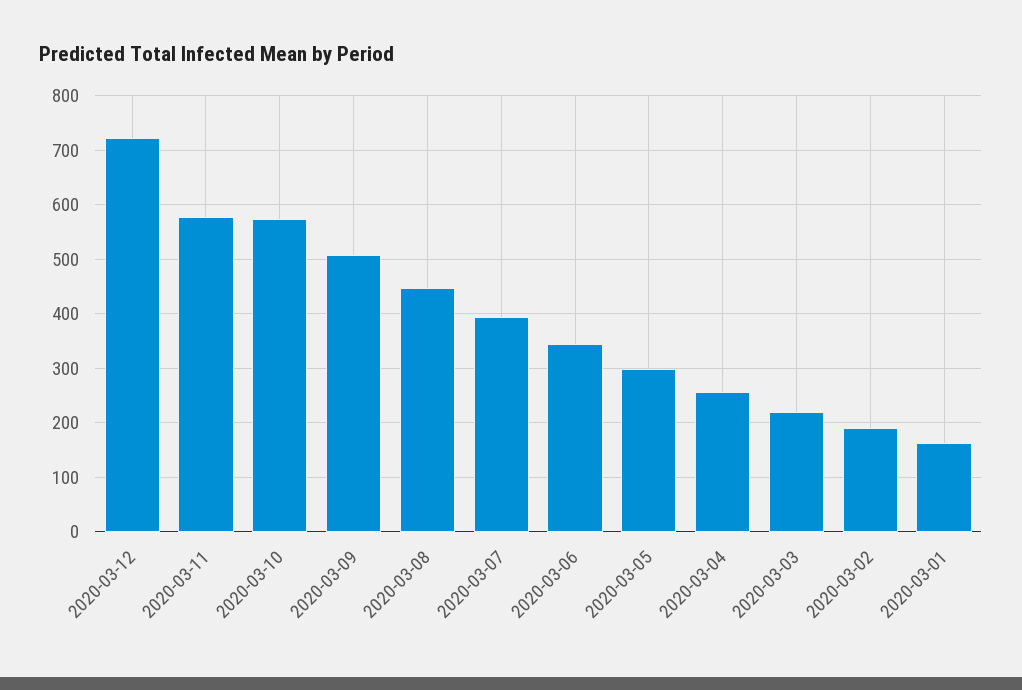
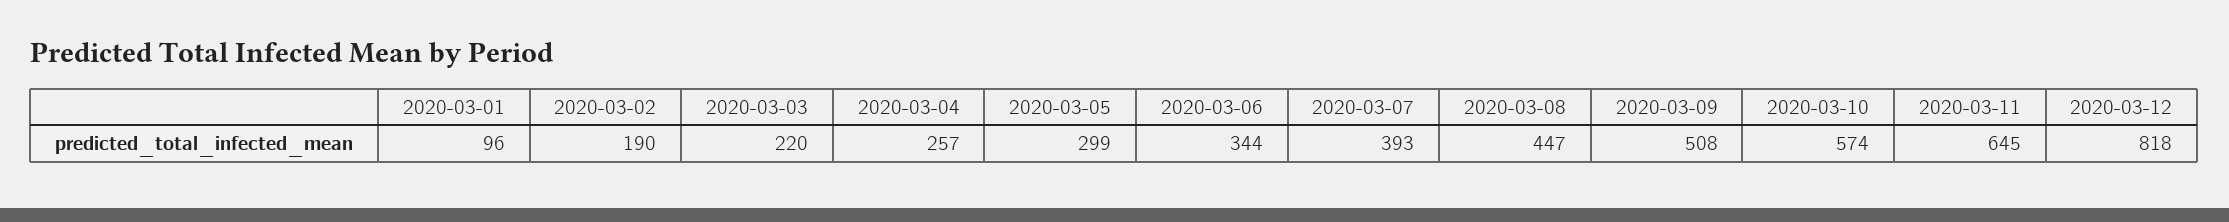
  {
-   "2020-03-12": 720,
+   "2020-03-12": 818,
-   "2020-03-11": 580,
+   "2020-03-11": 645,
    "2020-03-10": 574,
    "2020-03-09": 508,
    "2020-03-08": 447,
    "2020-03-07": 393,
    "2020-03-06": 344,
    "2020-03-05": 299,
    "2020-03-04": 257,
    "2020-03-03": 220,
    "2020-03-02": 190,
-   "2020-03-01": 160
+   "2020-03-01": 96
  }

